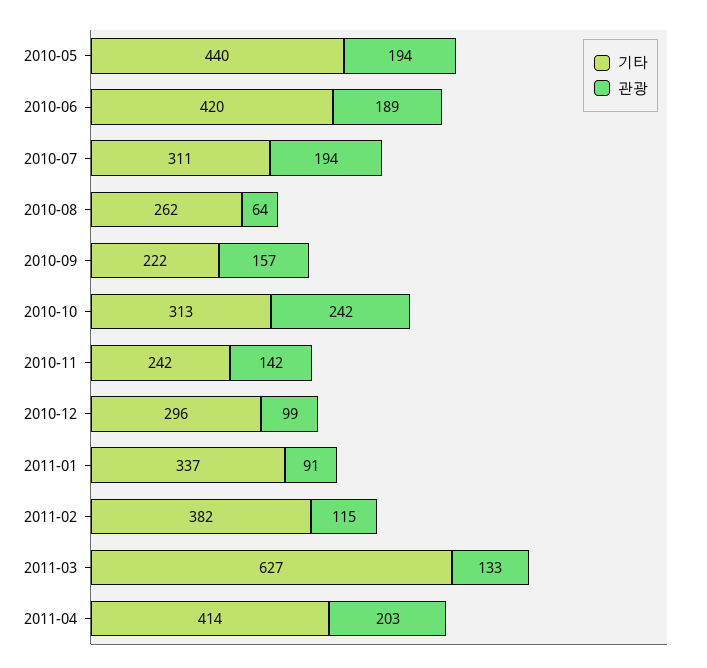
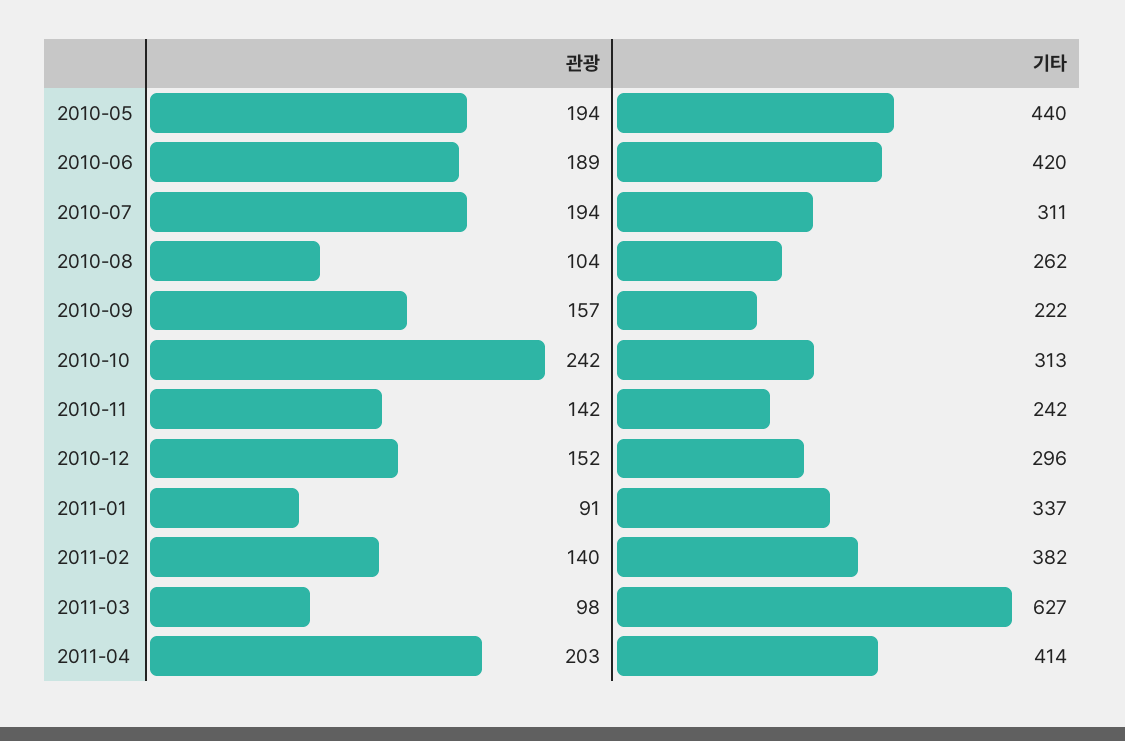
  {
    "기타": {
      "2010-05": 440,
      "2010-06": 420,
      "2010-07": 311,
      "2010-08": 262,
      "2010-09": 222,
      "2010-10": 313,
      "2010-11": 242,
      "2010-12": 296,
      "2011-01": 337,
      "2011-02": 382,
      "2011-03": 627,
      "2011-04": 414
    },
    "관광": {
      "2010-05": 194,
      "2010-06": 189,
      "2010-07": 194,
-     "2010-08": 64,
+     "2010-08": 104,
      "2010-09": 157,
      "2010-10": 242,
      "2010-11": 142,
-     "2010-12": 99,
+     "2010-12": 152,
      "2011-01": 91,
-     "2011-02": 115,
+     "2011-02": 140,
-     "2011-03": 133,
+     "2011-03": 98,
      "2011-04": 203
    }
  }

